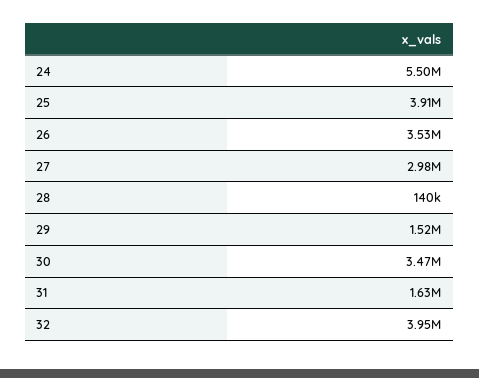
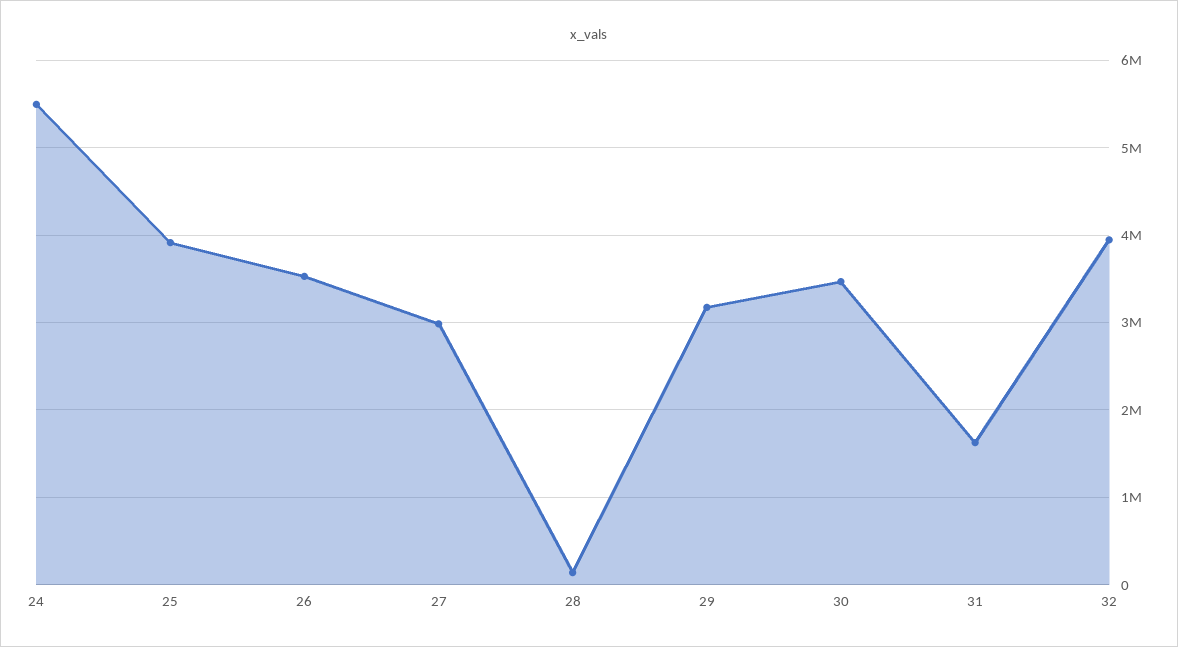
  {
    "24": 5500000,
    "25": 3910000,
    "26": 3530000,
    "27": 2980000,
    "28": 140000,
-   "29": 1520000,
+   "29": 3200000,
    "30": 3470000,
    "31": 1630000,
    "32": 3950000
  }

